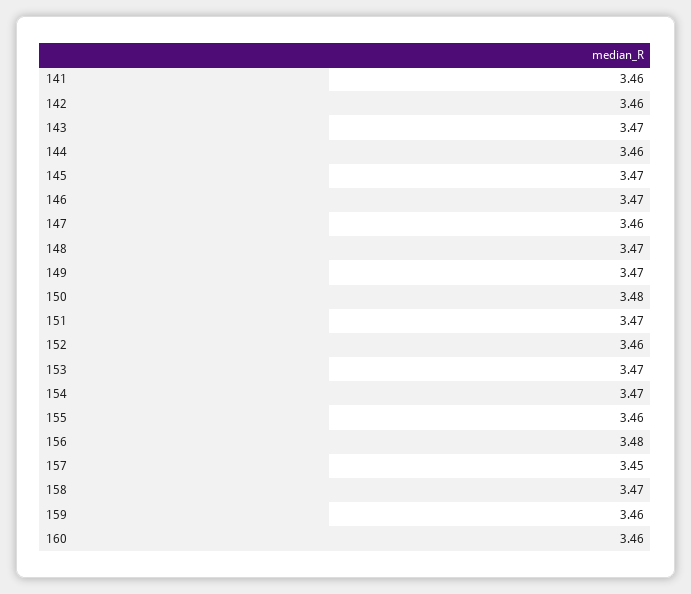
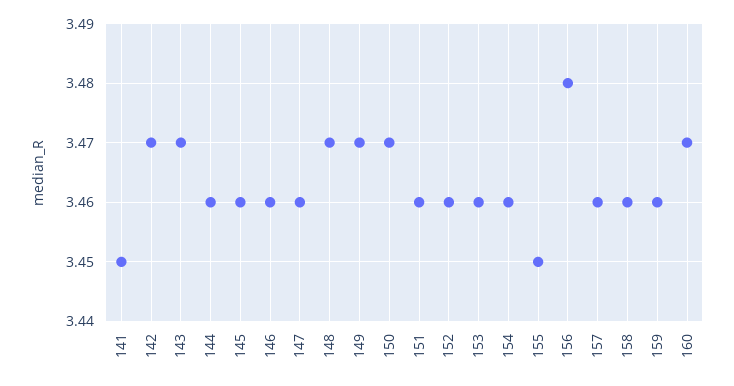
  {
-   "141": 3.46,
+   "141": 3.45,
-   "142": 3.46,
+   "142": 3.47,
    "143": 3.47,
    "144": 3.46,
-   "145": 3.47,
+   "145": 3.46,
-   "146": 3.47,
+   "146": 3.46,
    "147": 3.46,
    "148": 3.47,
    "149": 3.47,
-   "150": 3.48,
+   "150": 3.47,
-   "151": 3.47,
+   "151": 3.46,
    "152": 3.46,
-   "153": 3.47,
+   "153": 3.46,
-   "154": 3.47,
+   "154": 3.46,
-   "155": 3.46,
+   "155": 3.45,
    "156": 3.48,
-   "157": 3.45,
+   "157": 3.46,
-   "158": 3.47,
+   "158": 3.46,
    "159": 3.46,
-   "160": 3.46
+   "160": 3.47
  }

